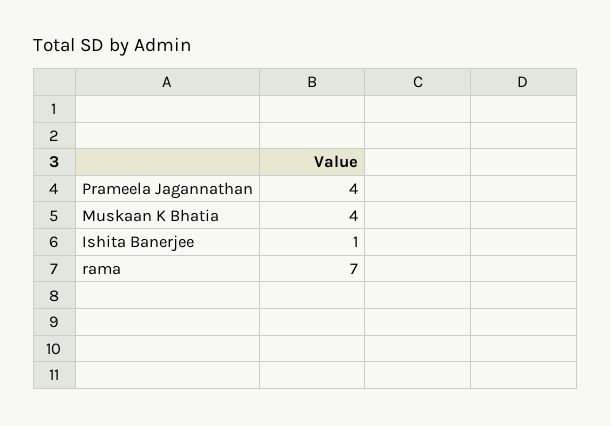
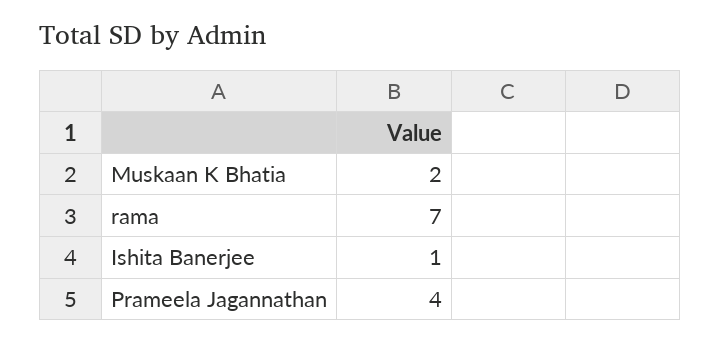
  {
    "Prameela Jagannathan": 4,
-   "Muskaan K Bhatia": 4,
+   "Muskaan K Bhatia": 2,
    "Ishita Banerjee": 1,
    "rama": 7
  }

